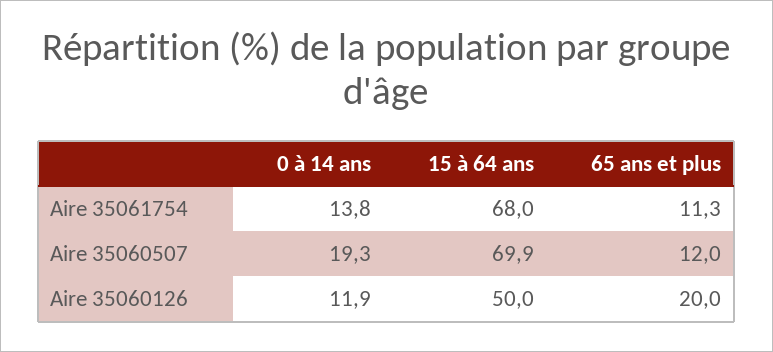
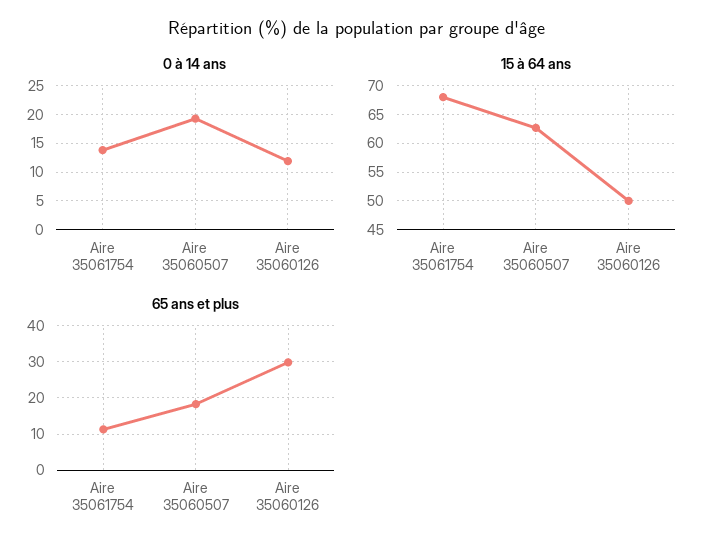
  {
    "0 à 14 ans": {
      "Aire 35061754": 13.8,
      "Aire 35060507": 19.3,
      "Aire 35060126": 11.9
    },
    "15 à 64 ans": {
      "Aire 35061754": 68,
-     "Aire 35060507": 69.9,
+     "Aire 35060507": 62.5,
      "Aire 35060126": 50
    },
    "65 ans et plus": {
      "Aire 35061754": 11.3,
-     "Aire 35060507": 12,
+     "Aire 35060507": 18,
-     "Aire 35060126": 20
+     "Aire 35060126": 30
    }
  }

